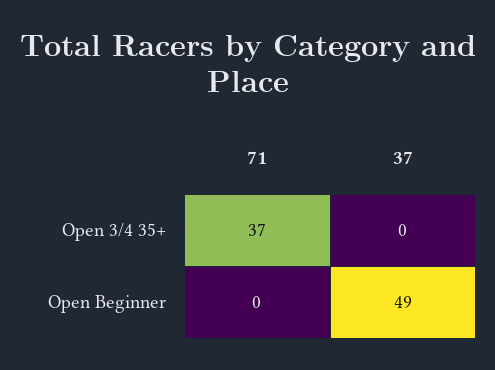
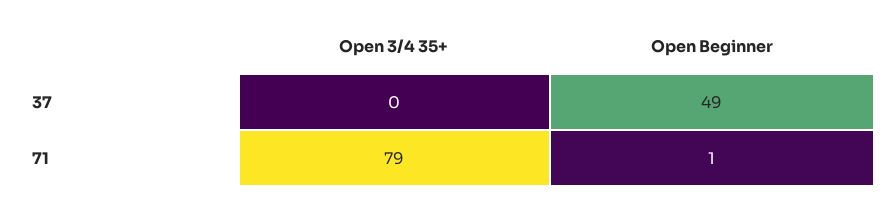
  {
    "71": {
-     "Open 3/4 35+": 37,
+     "Open 3/4 35+": 79,
-     "Open Beginner": 0
+     "Open Beginner": 1
    },
    "37": {
      "Open 3/4 35+": 0,
      "Open Beginner": 49
    }
  }

